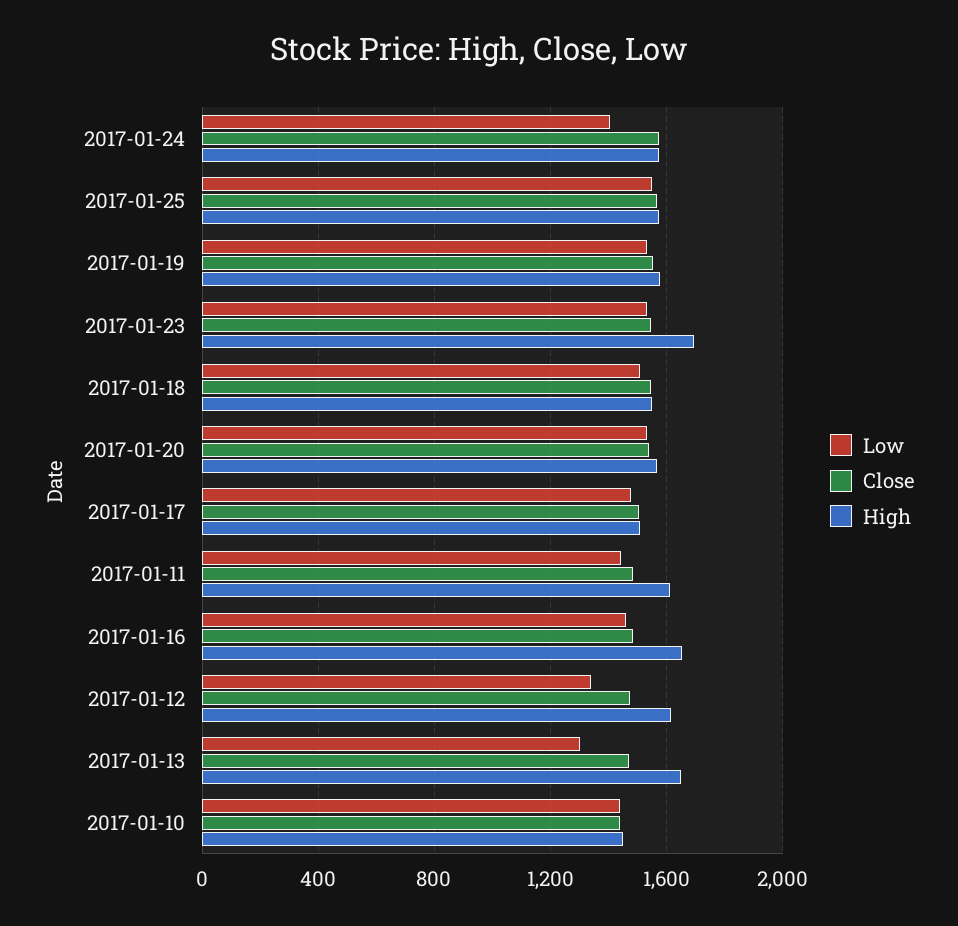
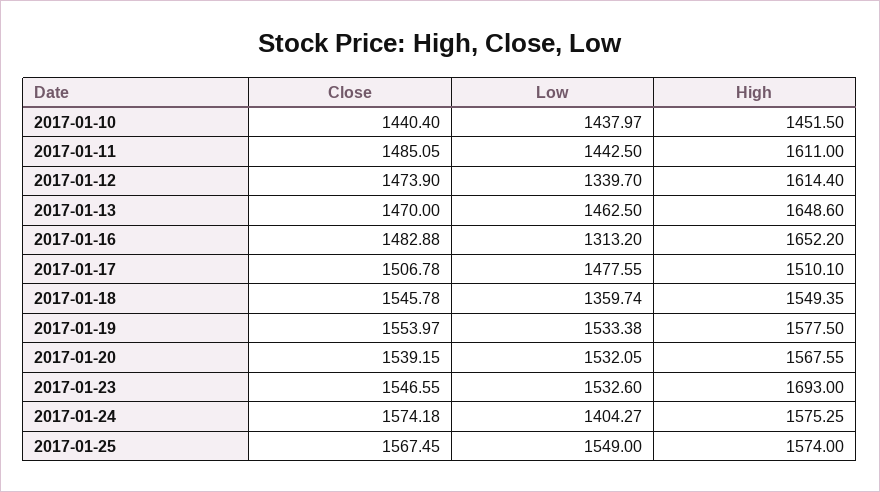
  {
    "Low": {
      "2017-01-24": 1404.27,
      "2017-01-25": 1549,
      "2017-01-19": 1533.38,
      "2017-01-23": 1532.6,
-     "2017-01-18": 1500,
+     "2017-01-18": 1359.74,
      "2017-01-20": 1532.05,
      "2017-01-17": 1477.55,
      "2017-01-11": 1442.5,
-     "2017-01-16": 1450,
+     "2017-01-16": 1313.2,
      "2017-01-12": 1339.7,
-     "2017-01-13": 1300,
+     "2017-01-13": 1462.5,
      "2017-01-10": 1437.97
    },
    "Close": {
      "2017-01-24": 1574.18,
      "2017-01-25": 1567.45,
      "2017-01-19": 1553.97,
      "2017-01-23": 1546.55,
      "2017-01-18": 1545.78,
      "2017-01-20": 1539.15,
      "2017-01-17": 1506.78,
      "2017-01-11": 1485.05,
      "2017-01-16": 1482.88,
      "2017-01-12": 1473.9,
      "2017-01-13": 1470,
      "2017-01-10": 1440.4
    },
    "High": {
      "2017-01-24": 1575.25,
      "2017-01-25": 1574,
      "2017-01-19": 1577.5,
      "2017-01-23": 1693,
      "2017-01-18": 1549.35,
      "2017-01-20": 1567.55,
      "2017-01-17": 1510.1,
      "2017-01-11": 1611,
      "2017-01-16": 1652.2,
      "2017-01-12": 1614.4,
      "2017-01-13": 1648.6,
      "2017-01-10": 1451.5
    }
  }

